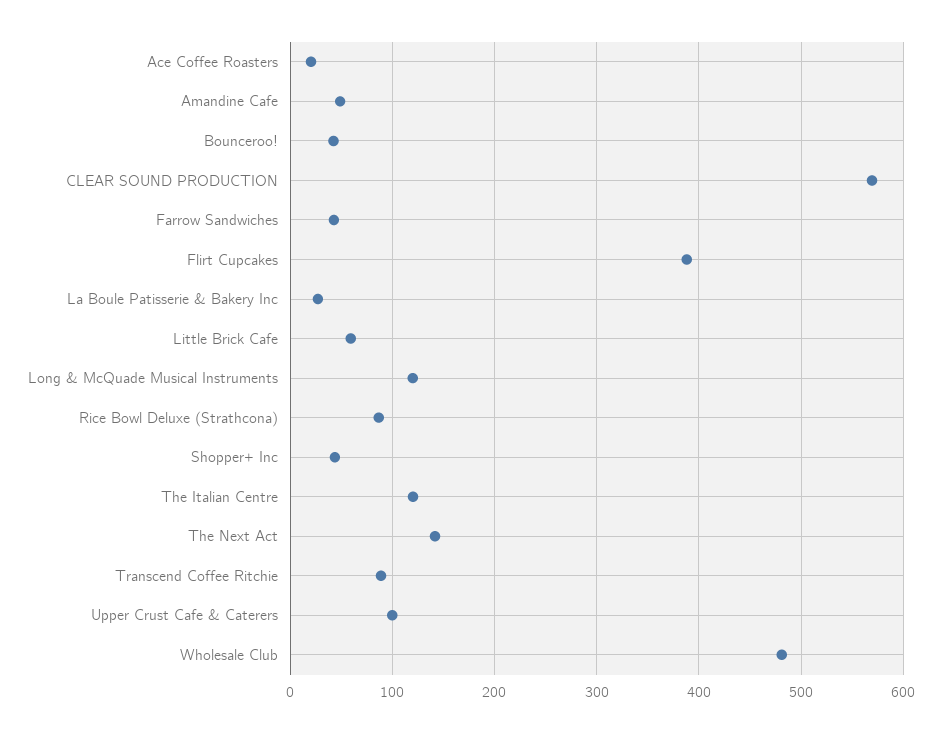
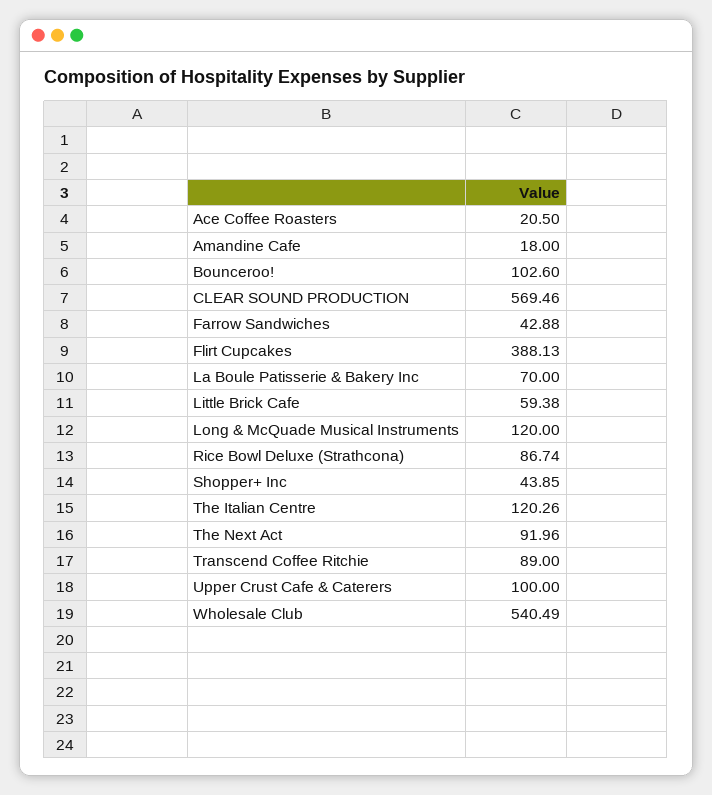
  {
    "Ace Coffee Roasters": 20.5,
-   "Amandine Cafe": 50,
+   "Amandine Cafe": 18,
-   "Bounceroo!": 40,
+   "Bounceroo!": 102.6,
    "CLEAR SOUND PRODUCTION": 569.46,
    "Farrow Sandwiches": 42.88,
    "Flirt Cupcakes": 388.13,
-   "La Boule Patisserie & Bakery Inc": 30,
+   "La Boule Patisserie & Bakery Inc": 70,
    "Little Brick Cafe": 59.38,
    "Long & McQuade Musical Instruments": 120,
    "Rice Bowl Deluxe (Strathcona)": 86.74,
    "Shopper+ Inc": 43.85,
    "The Italian Centre": 120.26,
-   "The Next Act": 140,
+   "The Next Act": 91.96,
    "Transcend Coffee Ritchie": 89,
    "Upper Crust Cafe & Caterers": 100,
-   "Wholesale Club": 480
+   "Wholesale Club": 540.49
  }

